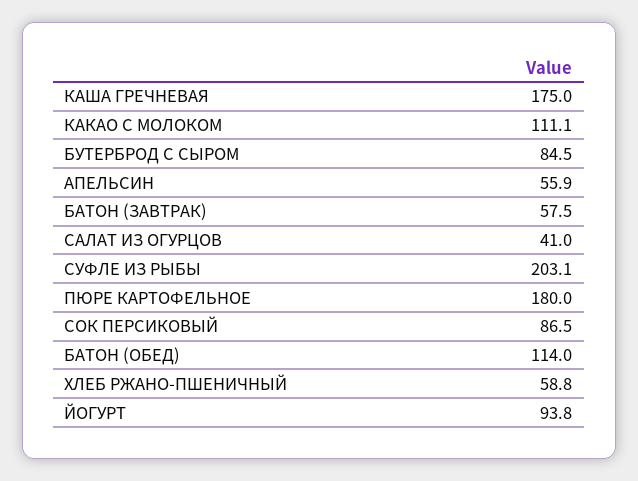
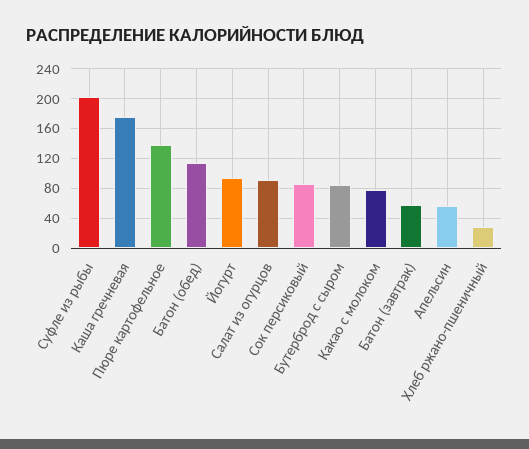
  {
    "КАША ГРЕЧНЕВАЯ": 175,
-   "КАКАО С МОЛОКОМ": 111.1,
+   "КАКАО С МОЛОКОМ": 80,
    "БУТЕРБРОД С СЫРОМ": 84.5,
    "АПЕЛЬСИН": 55.9,
    "БАТОН (ЗАВТРАК)": 57.5,
-   "САЛАТ ИЗ ОГУРЦОВ": 41,
+   "САЛАТ ИЗ ОГУРЦОВ": 90,
    "СУФЛЕ ИЗ РЫБЫ": 203.1,
-   "ПЮРЕ КАРТОФЕЛЬНОЕ": 180,
+   "ПЮРЕ КАРТОФЕЛЬНОЕ": 140,
    "СОК ПЕРСИКОВЫЙ": 86.5,
    "БАТОН (ОБЕД)": 114,
-   "ХЛЕБ РЖАНО-ПШЕНИЧНЫЙ": 58.8,
+   "ХЛЕБ РЖАНО-ПШЕНИЧНЫЙ": 30,
    "ЙОГУРТ": 93.8
  }

